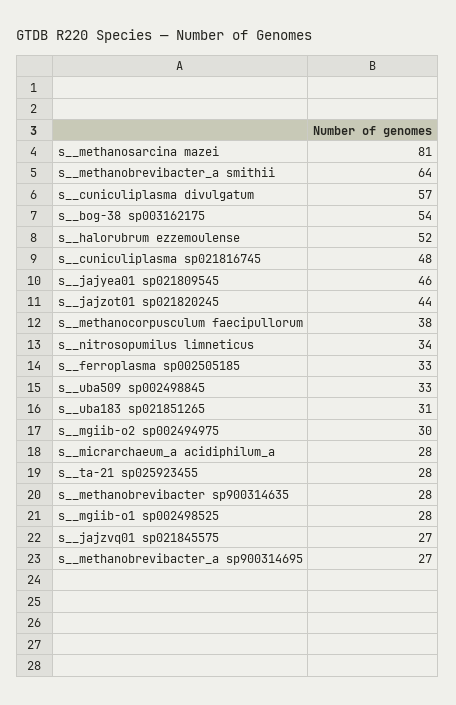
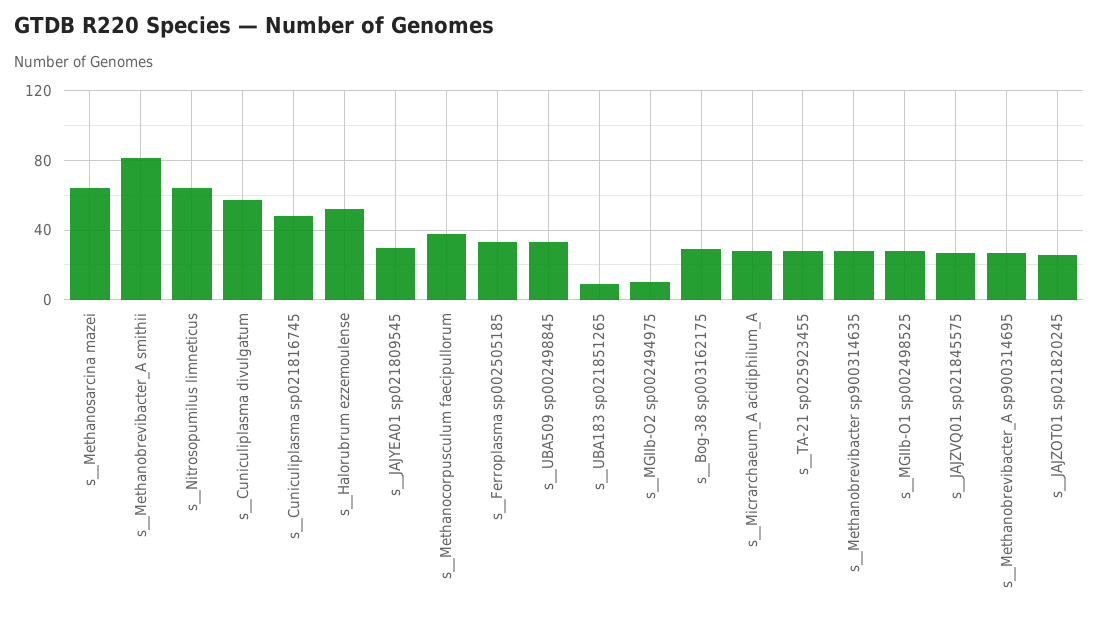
  {
-   "s__methanosarcina mazei": 81,
+   "s__methanosarcina mazei": 65,
-   "s__methanobrevibacter_a smithii": 64,
+   "s__methanobrevibacter_a smithii": 80,
    "s__cuniculiplasma divulgatum": 57,
-   "s__bog-38 sp003162175": 54,
+   "s__bog-38 sp003162175": 30,
    "s__halorubrum ezzemoulense": 52,
    "s__cuniculiplasma sp021816745": 48,
-   "s__jajyea01 sp021809545": 46,
+   "s__jajyea01 sp021809545": 30,
-   "s__jajzot01 sp021820245": 44,
+   "s__jajzot01 sp021820245": 25,
    "s__methanocorpusculum faecipullorum": 38,
-   "s__nitrosopumilus limneticus": 34,
+   "s__nitrosopumilus limneticus": 65,
    "s__ferroplasma sp002505185": 33,
    "s__uba509 sp002498845": 33,
-   "s__uba183 sp021851265": 31,
+   "s__uba183 sp021851265": 10,
-   "s__mgiib-o2 sp002494975": 30,
+   "s__mgiib-o2 sp002494975": 10,
    "s__micrarchaeum_a acidiphilum_a": 28,
    "s__ta-21 sp025923455": 28,
    "s__methanobrevibacter sp900314635": 28,
    "s__mgiib-o1 sp002498525": 28,
    "s__jajzvq01 sp021845575": 27,
    "s__methanobrevibacter_a sp900314695": 27
  }

